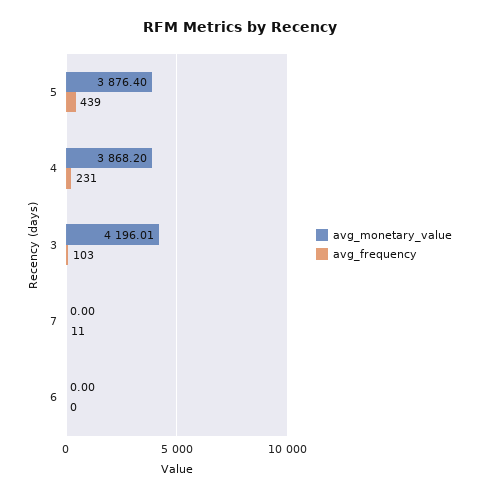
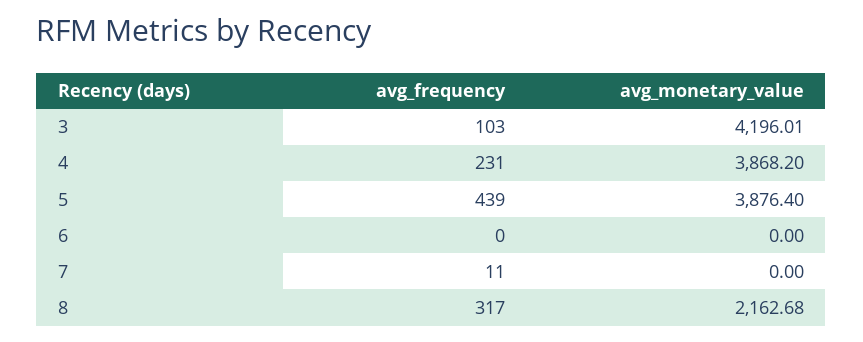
  {
    "avg_monetary_value": {
      "5": 3876.4,
      "4": 3868.2,
      "3": 4196.01,
      "7": 0,
-     "6": 0
+     "6": 0,
+     "8": 2162.68
    },
    "avg_frequency": {
      "5": 439,
      "4": 231,
      "3": 103,
      "7": 11,
-     "6": 0
+     "6": 0,
+     "8": 317
    }
  }

